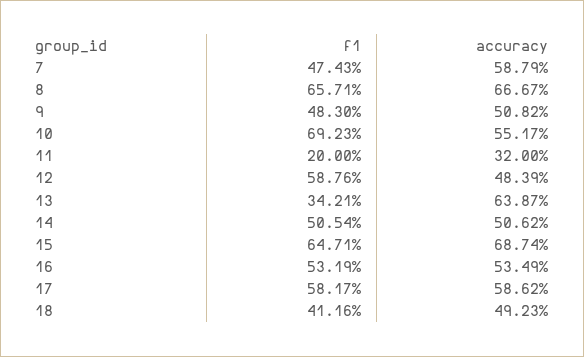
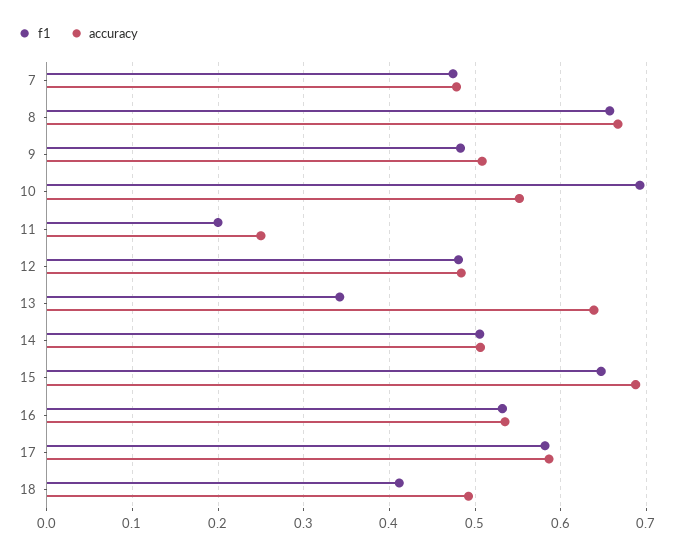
  {
    "f1": {
      "7": 0.4743,
      "8": 0.6571,
      "9": 0.483,
      "10": 0.6923,
      "11": 0.2,
-     "12": 0.5876,
+     "12": 0.48,
      "13": 0.3421,
      "14": 0.5054,
      "15": 0.6471,
      "16": 0.5319,
      "17": 0.5817,
      "18": 0.4116
    },
    "accuracy": {
-     "7": 0.5879,
+     "7": 0.48,
      "8": 0.6667,
      "9": 0.5082,
      "10": 0.5517,
-     "11": 0.32,
+     "11": 0.25,
      "12": 0.4839,
      "13": 0.6387,
      "14": 0.5062,
      "15": 0.6874,
      "16": 0.5349,
      "17": 0.5862,
      "18": 0.4923
    }
  }

